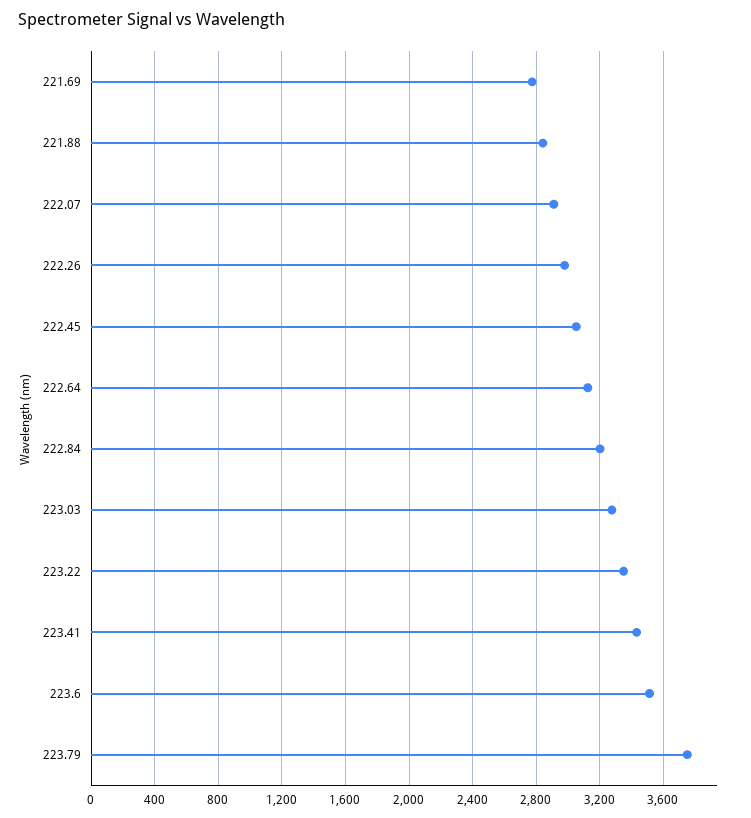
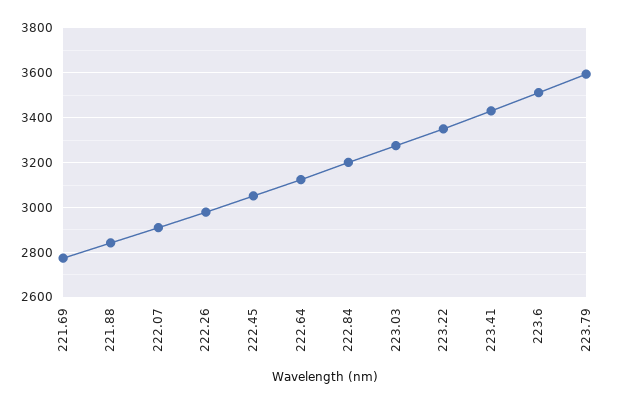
  {
    "221.69": 2750,
    "221.88": 2850,
    "222.07": 2900,
    "222.26": 3000,
    "222.45": 3050,
    "222.64": 3100,
    "222.84": 3200,
    "223.03": 3300,
    "223.22": 3350,
    "223.41": 3450,
    "223.6": 3500,
-   "223.79": 3750
+   "223.79": 3600
  }

